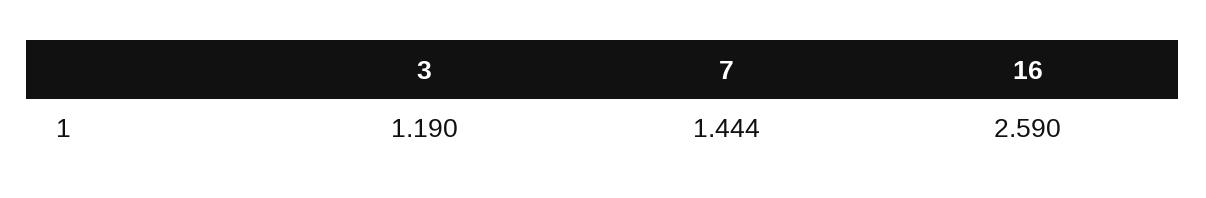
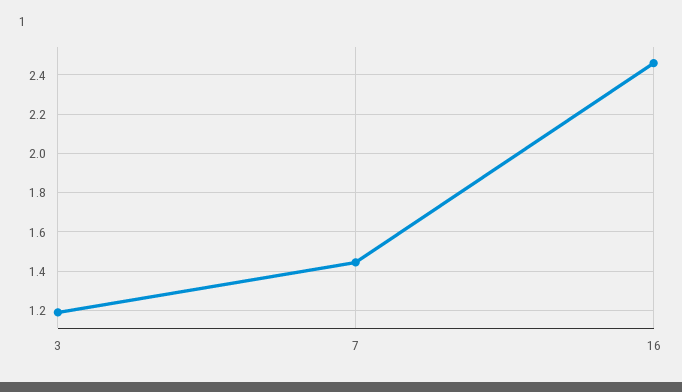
  {
    "3": 1.19,
    "7": 1.444,
-   "16": 2.59
+   "16": 2.45
  }

